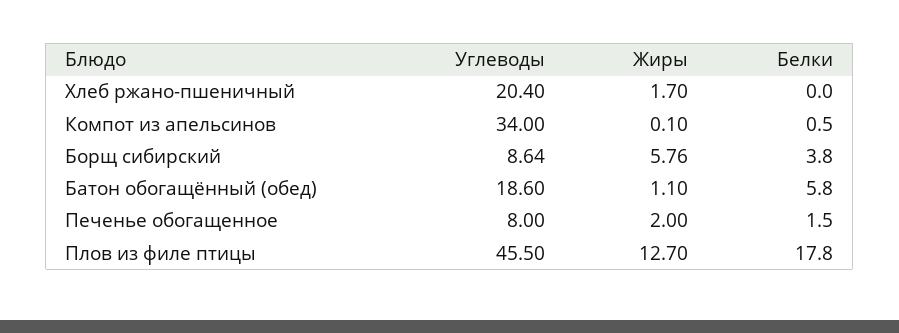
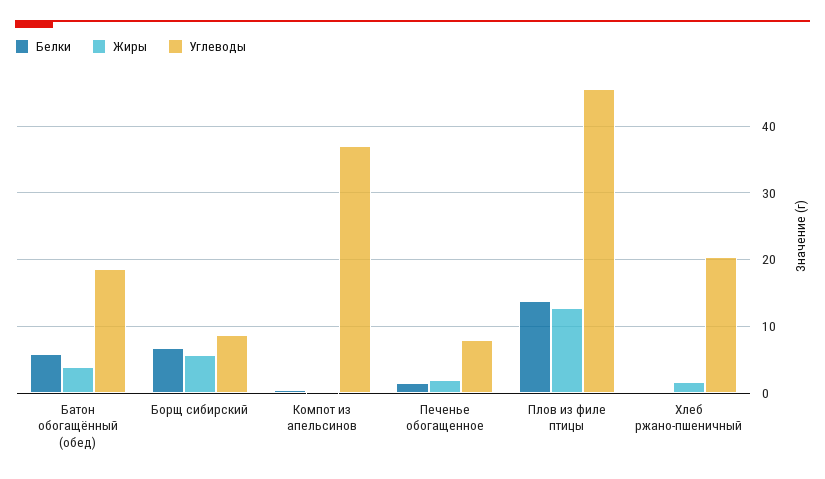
  {
    "Углеводы": {
      "Хлеб ржано-пшеничный": 20.4,
-     "Компот из апельсинов": 34,
+     "Компот из апельсинов": 37,
      "Борщ сибирский": 8.64,
      "Батон обогащённый (обед)": 18.6,
      "Печенье обогащенное": 8,
      "Плов из филе птицы": 45.5
    },
    "Жиры": {
      "Хлеб ржано-пшеничный": 1.7,
      "Компот из апельсинов": 0.1,
      "Борщ сибирский": 5.76,
-     "Батон обогащённый (обед)": 1.1,
+     "Батон обогащённый (обед)": 4,
      "Печенье обогащенное": 2,
      "Плов из филе птицы": 12.7
    },
    "Белки": {
      "Хлеб ржано-пшеничный": 0,
      "Компот из апельсинов": 0.5,
-     "Борщ сибирский": 3.8,
+     "Борщ сибирский": 7,
      "Батон обогащённый (обед)": 5.8,
      "Печенье обогащенное": 1.5,
-     "Плов из филе птицы": 17.8
+     "Плов из филе птицы": 14
    }
  }

